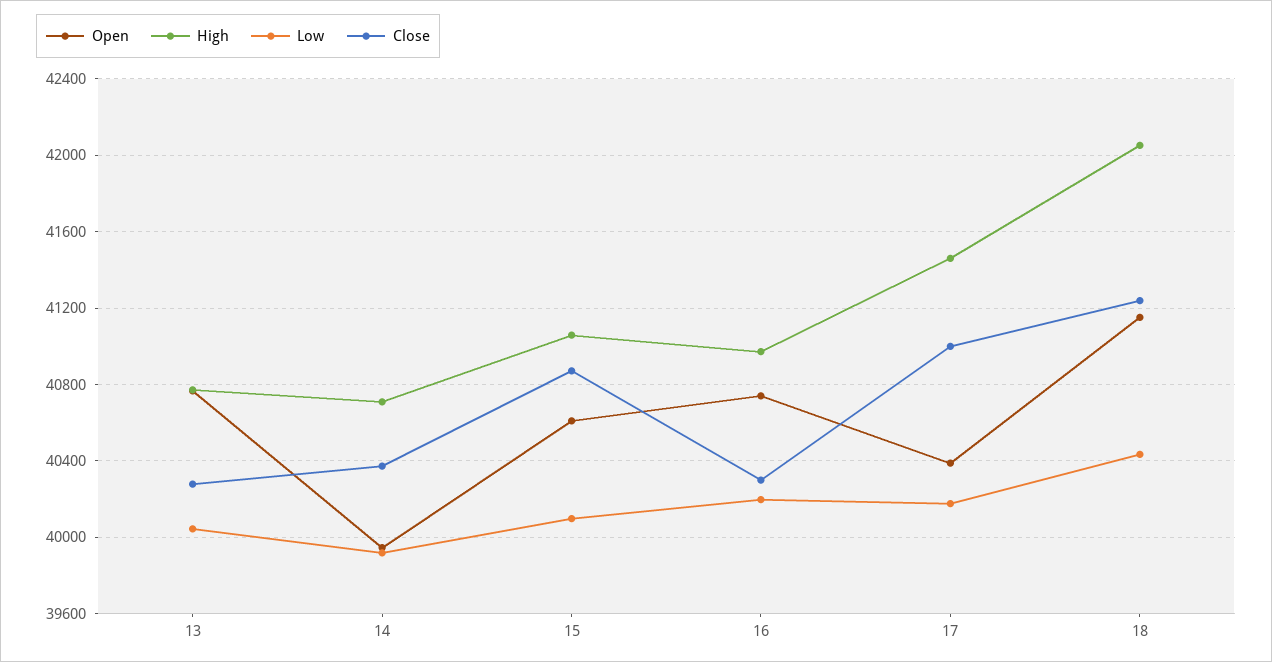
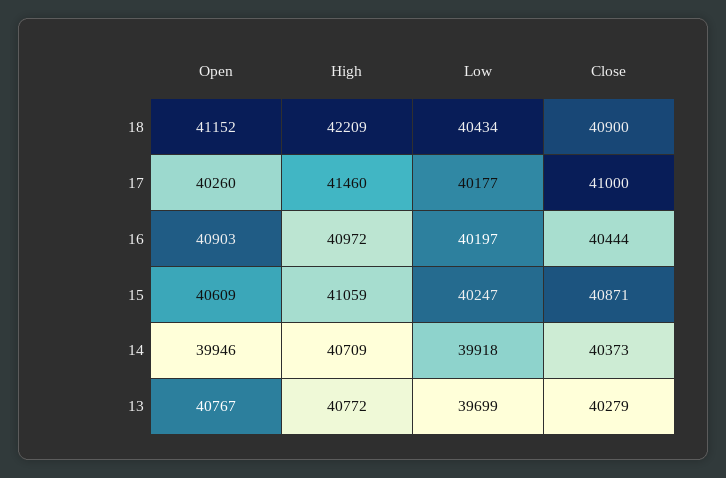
  {
    "Open": {
      "13": 40767,
      "14": 39946,
      "15": 40609,
-     "16": 40750,
+     "16": 40903,
-     "17": 40400,
+     "17": 40260,
      "18": 41152
    },
    "High": {
      "13": 40772,
      "14": 40709,
      "15": 41059,
      "16": 40972,
      "17": 41460,
-     "18": 42050
+     "18": 42209
    },
    "Low": {
-     "13": 40050,
+     "13": 39699,
      "14": 39918,
-     "15": 40100,
+     "15": 40247,
      "16": 40197,
      "17": 40177,
      "18": 40434
    },
    "Close": {
      "13": 40279,
      "14": 40373,
      "15": 40871,
-     "16": 40300,
+     "16": 40444,
      "17": 41000,
-     "18": 41250
+     "18": 40900
    }
  }

